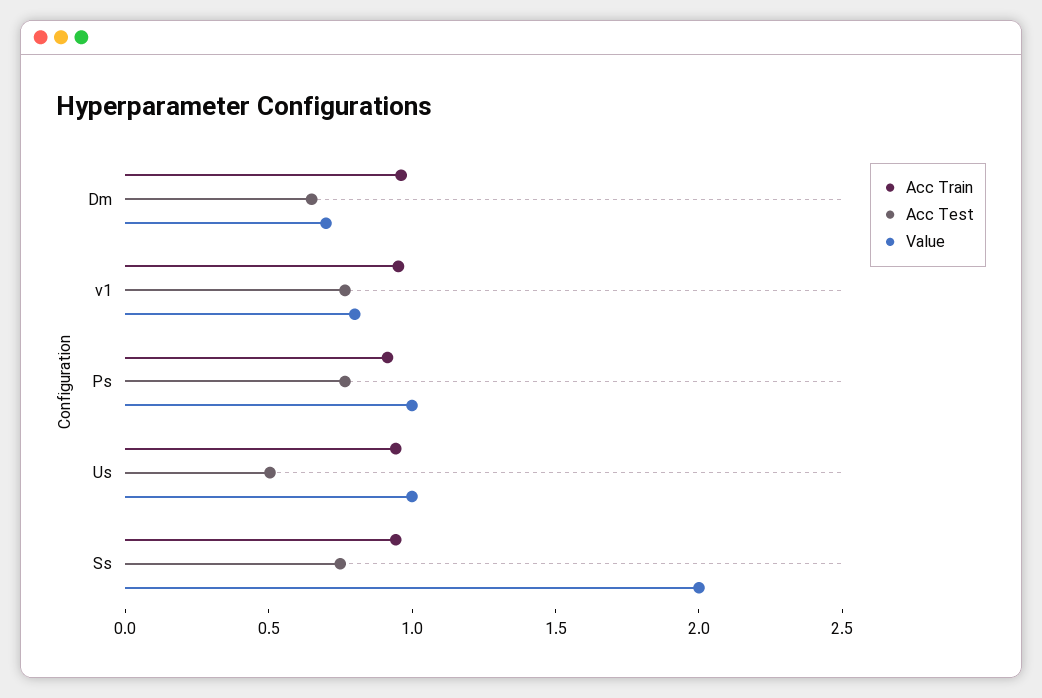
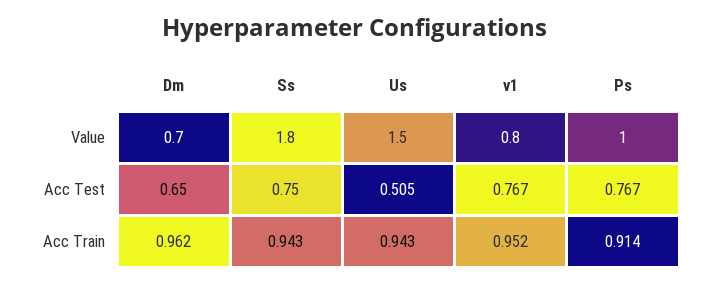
  {
    "Acc Train": {
      "Dm": 0.962,
      "v1": 0.952,
      "Ps": 0.914,
      "Us": 0.943,
      "Ss": 0.943
    },
    "Acc Test": {
      "Dm": 0.65,
      "v1": 0.767,
      "Ps": 0.767,
      "Us": 0.505,
      "Ss": 0.75
    },
    "Value": {
      "Dm": 0.7,
      "v1": 0.8,
      "Ps": 1,
-     "Us": 1,
+     "Us": 1.5,
-     "Ss": 2
+     "Ss": 1.8
    }
  }

